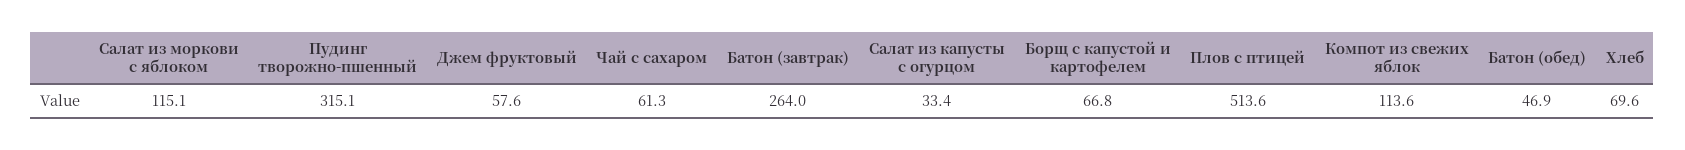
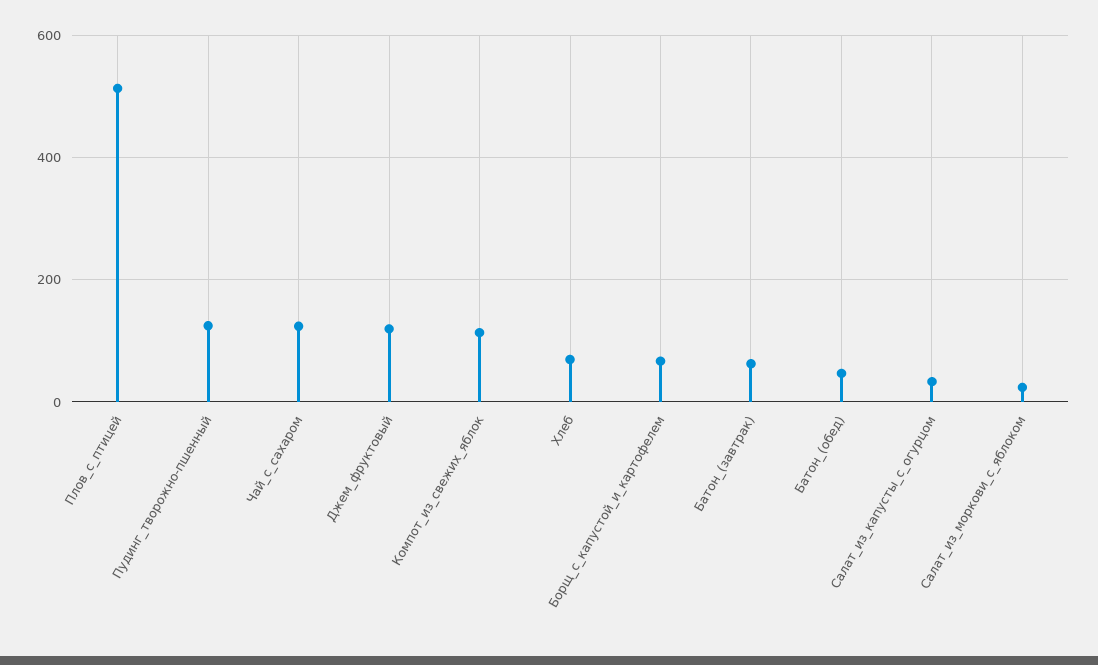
  {
-   "Салат из моркови с яблоком": 115.1,
+   "Салат из моркови с яблоком": 20,
-   "Пудинг творожно-пшенный": 315.1,
+   "Пудинг творожно-пшенный": 120,
-   "Джем фруктовый": 57.6,
+   "Джем фруктовый": 120,
-   "Чай с сахаром": 61.3,
+   "Чай с сахаром": 120,
-   "Батон (завтрак)": 264,
+   "Батон (завтрак)": 60,
    "Салат из капусты с огурцом": 33.4,
    "Борщ с капустой и картофелем": 66.8,
    "Плов с птицей": 513.6,
    "Компот из свежих яблок": 113.6,
    "Батон (обед)": 46.9,
    "Хлеб": 69.6
  }

